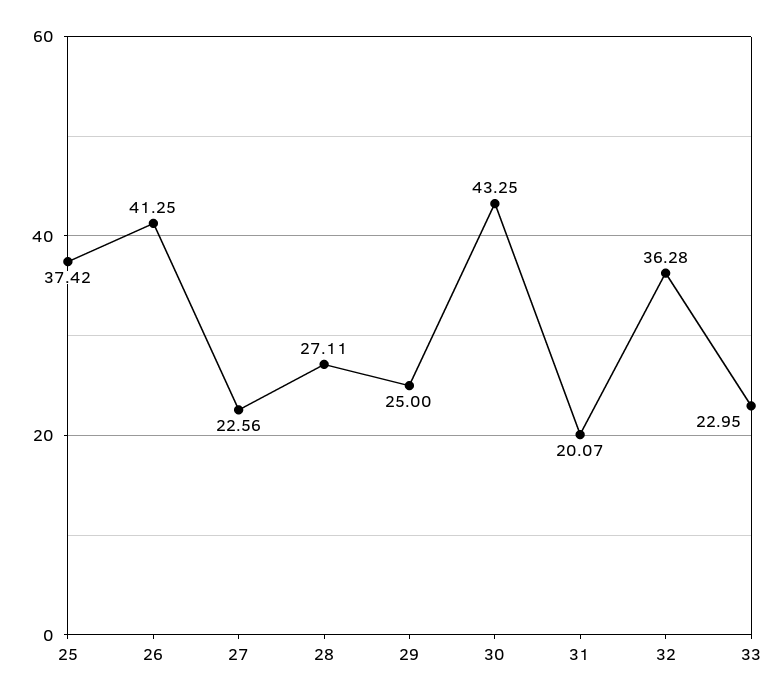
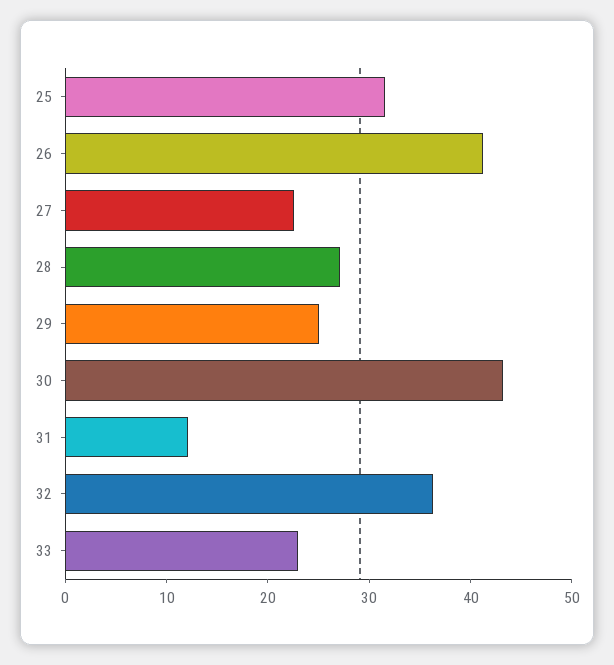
  {
-   "25": 37.42,
+   "25": 32,
    "26": 41.25,
    "27": 22.56,
    "28": 27.11,
    "29": 25,
    "30": 43.25,
-   "31": 20.07,
+   "31": 12,
    "32": 36.28,
    "33": 22.95
  }

